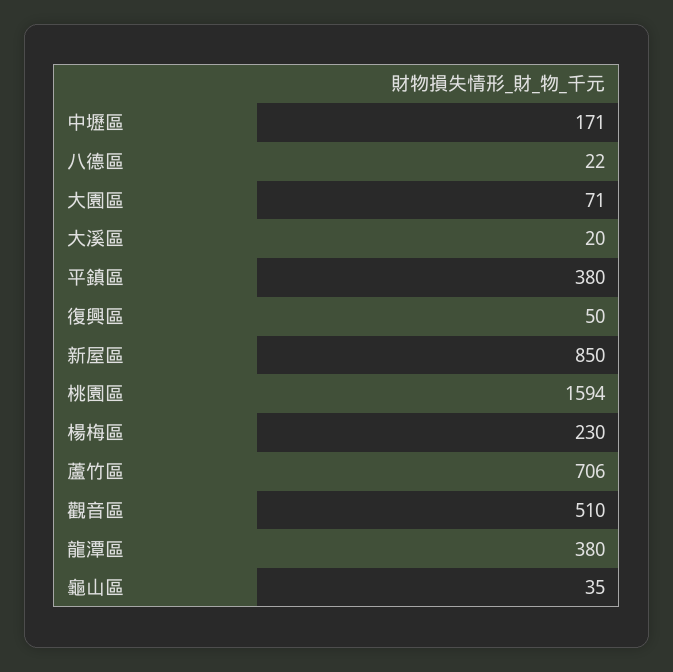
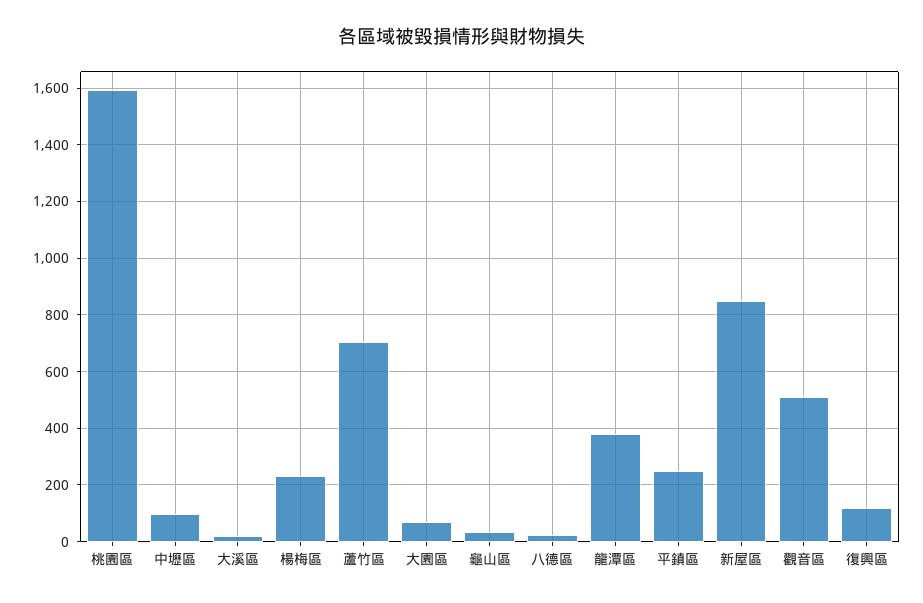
  {
-   "中壢區": 171,
+   "中壢區": 100,
    "八德區": 22,
    "大園區": 71,
    "大溪區": 20,
-   "平鎮區": 380,
+   "平鎮區": 250,
-   "復興區": 50,
+   "復興區": 125,
    "新屋區": 850,
    "桃園區": 1594,
    "楊梅區": 230,
    "蘆竹區": 706,
    "觀音區": 510,
    "龍潭區": 380,
    "龜山區": 35
  }

